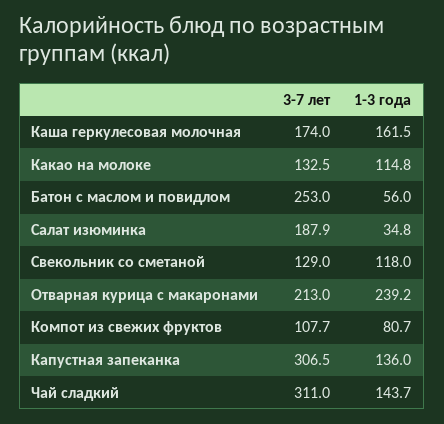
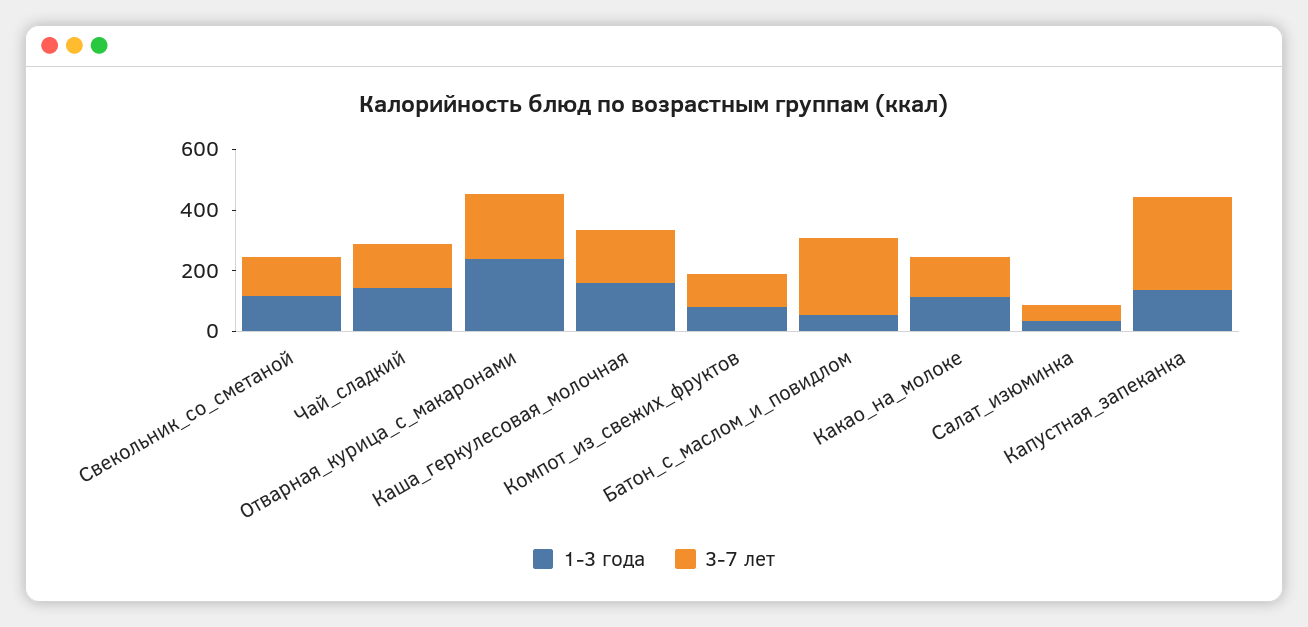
  {
    "3-7 лет": {
      "Каша геркулесовая молочная": 174,
      "Какао на молоке": 132.5,
      "Батон с маслом и повидлом": 253,
-     "Салат изюминка": 187.9,
+     "Салат изюминка": 50,
      "Свекольник со сметаной": 129,
      "Отварная курица с макаронами": 213,
      "Компот из свежих фруктов": 107.7,
      "Капустная запеканка": 306.5,
-     "Чай сладкий": 311
+     "Чай сладкий": 150
    },
    "1-3 года": {
      "Каша геркулесовая молочная": 161.5,
      "Какао на молоке": 114.8,
      "Батон с маслом и повидлом": 56,
      "Салат изюминка": 34.8,
      "Свекольник со сметаной": 118,
      "Отварная курица с макаронами": 239.2,
      "Компот из свежих фруктов": 80.7,
      "Капустная запеканка": 136,
      "Чай сладкий": 143.7
    }
  }

